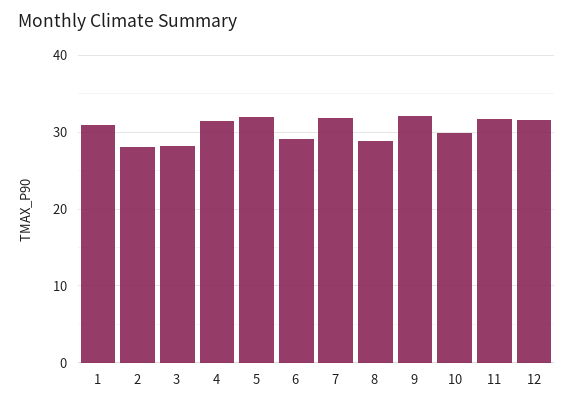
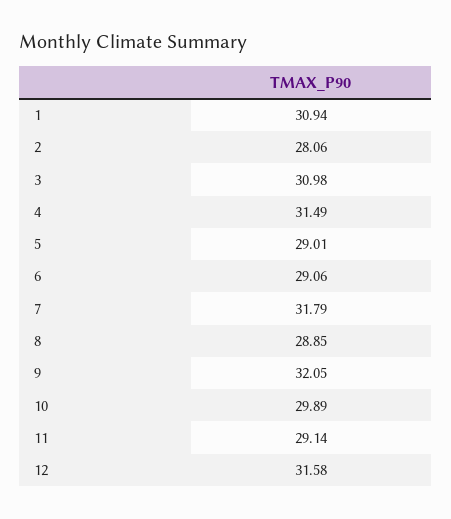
  {
    "1": 30.94,
    "2": 28.06,
-   "3": 28,
+   "3": 30.98,
    "4": 31.49,
-   "5": 32,
+   "5": 29.01,
    "6": 29.06,
    "7": 31.79,
    "8": 28.85,
    "9": 32.05,
    "10": 29.89,
-   "11": 32,
+   "11": 29.14,
    "12": 31.58
  }

